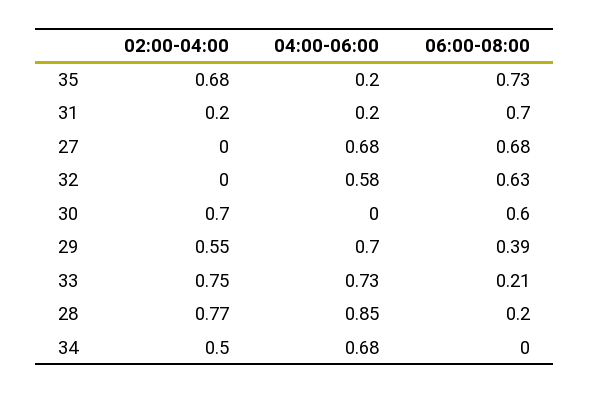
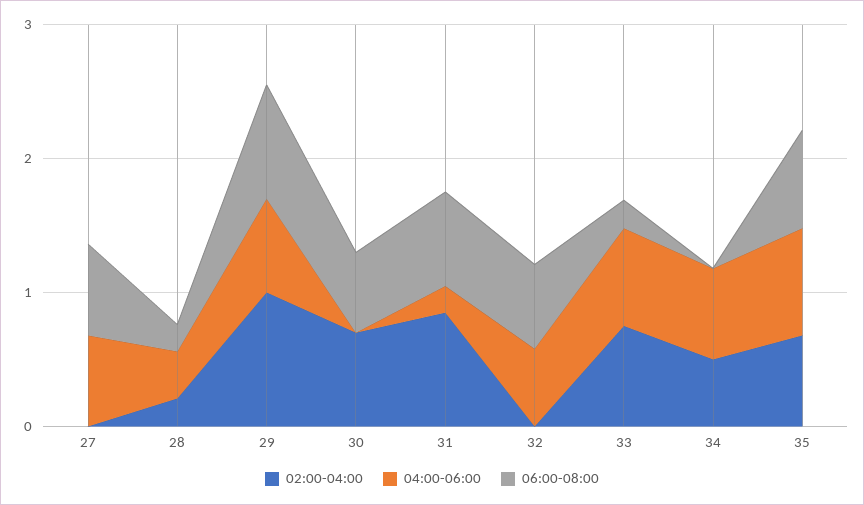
  {
    "02:00-04:00": {
      "35": 0.68,
-     "31": 0.2,
+     "31": 0.8,
      "27": 0,
      "32": 0,
      "30": 0.7,
-     "29": 0.55,
+     "29": 1,
      "33": 0.75,
-     "28": 0.77,
+     "28": 0.2,
      "34": 0.5
    },
    "04:00-06:00": {
-     "35": 0.2,
+     "35": 0.8,
      "31": 0.2,
      "27": 0.68,
      "32": 0.58,
      "30": 0,
      "29": 0.7,
      "33": 0.73,
-     "28": 0.85,
+     "28": 0.4,
      "34": 0.68
    },
    "06:00-08:00": {
      "35": 0.73,
      "31": 0.7,
      "27": 0.68,
      "32": 0.63,
      "30": 0.6,
-     "29": 0.39,
+     "29": 0.8,
      "33": 0.21,
      "28": 0.2,
      "34": 0
    }
  }

